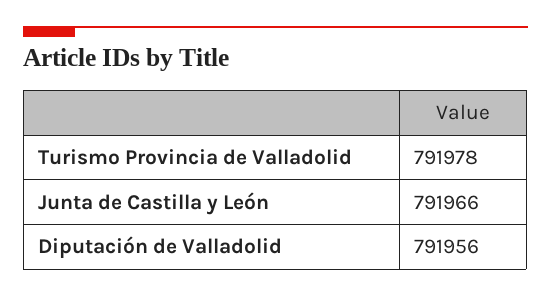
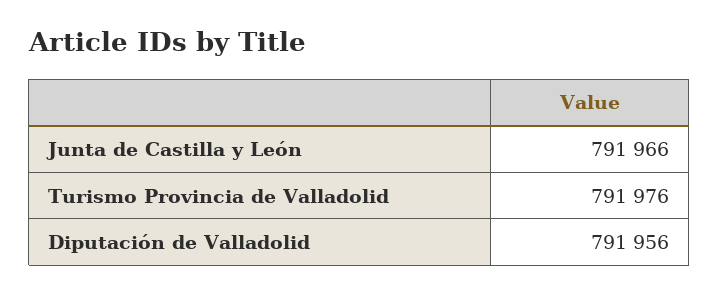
  {
-   "Turismo Provincia de Valladolid": 791978,
+   "Turismo Provincia de Valladolid": 791976,
    "Junta de Castilla y León": 791966,
    "Diputación de Valladolid": 791956
  }

